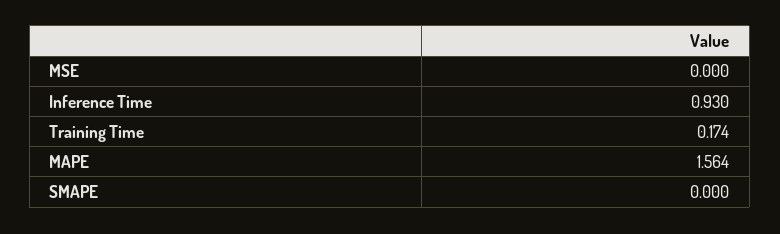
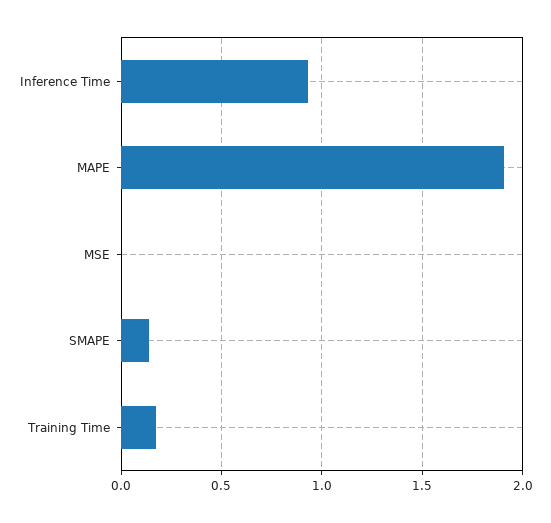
  {
    "MSE": 0,
    "Inference Time": 0.93,
    "Training Time": 0.174,
-   "MAPE": 1.564,
+   "MAPE": 1.9,
-   "SMAPE": 0
+   "SMAPE": 0.15
  }

